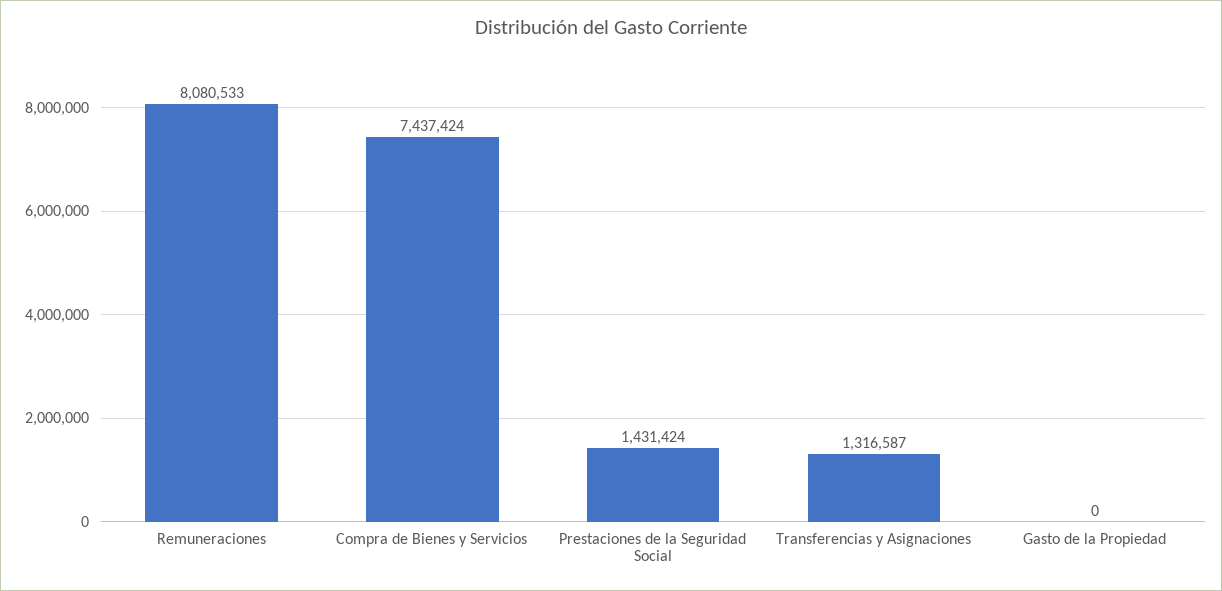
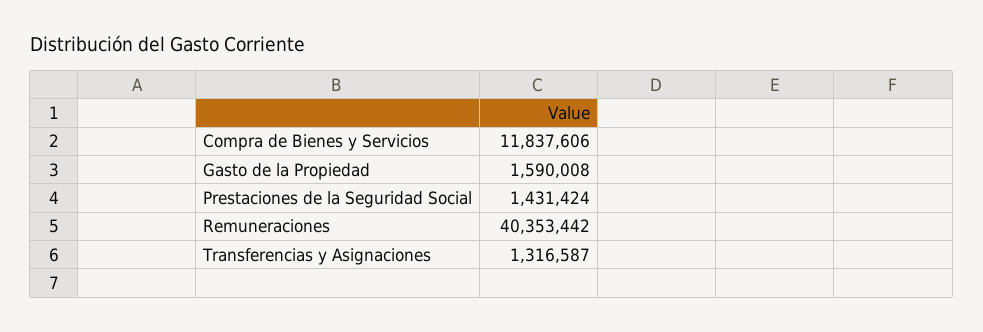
  {
-   "Remuneraciones": 8080533,
+   "Remuneraciones": 40353442,
-   "Compra de Bienes y Servicios": 7437424,
+   "Compra de Bienes y Servicios": 11837606,
    "Prestaciones de la Seguridad Social": 1431424,
    "Transferencias y Asignaciones": 1316587,
-   "Gasto de la Propiedad": 0
+   "Gasto de la Propiedad": 1590008
  }

